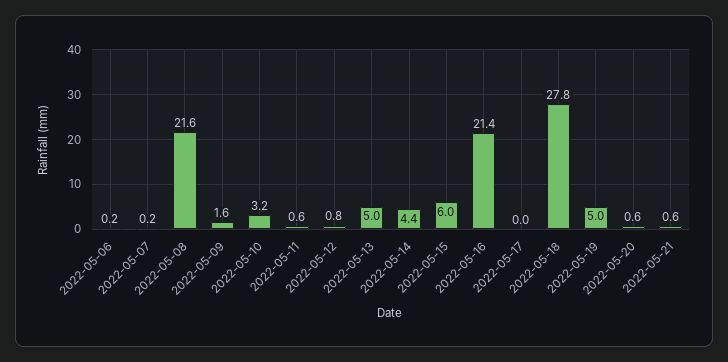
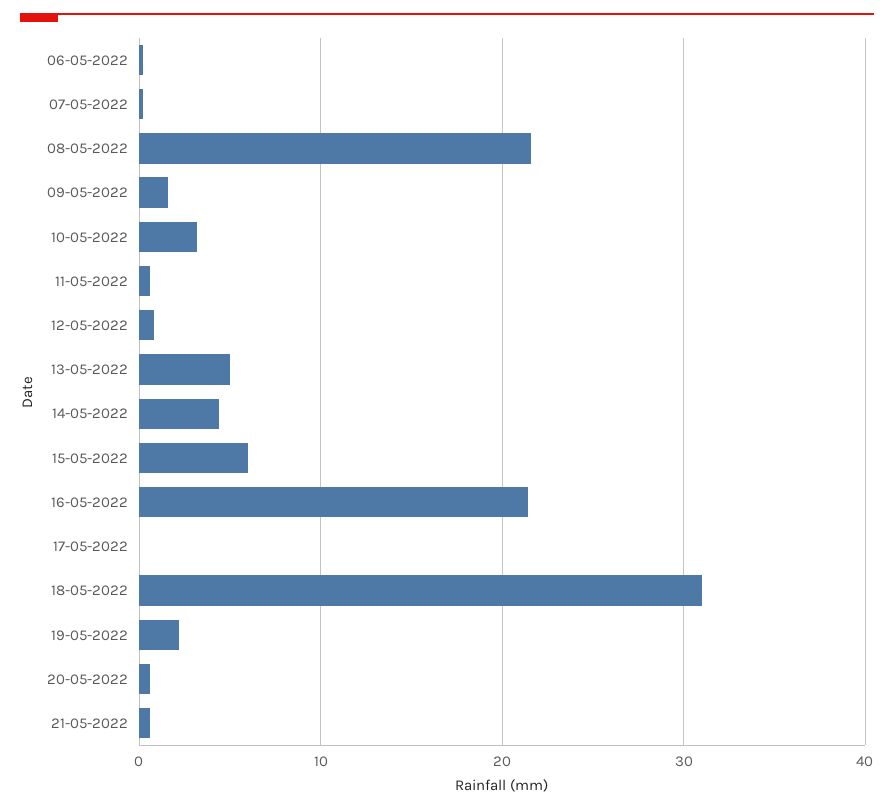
  {
    "2022-05-06": 0.2,
    "2022-05-07": 0.2,
    "2022-05-08": 21.6,
    "2022-05-09": 1.6,
    "2022-05-10": 3.2,
    "2022-05-11": 0.6,
    "2022-05-12": 0.8,
    "2022-05-13": 5,
    "2022-05-14": 4.4,
    "2022-05-15": 6,
    "2022-05-16": 21.4,
    "2022-05-17": 0,
-   "2022-05-18": 27.8,
+   "2022-05-18": 31,
-   "2022-05-19": 5,
+   "2022-05-19": 2,
    "2022-05-20": 0.6,
    "2022-05-21": 0.6
  }

